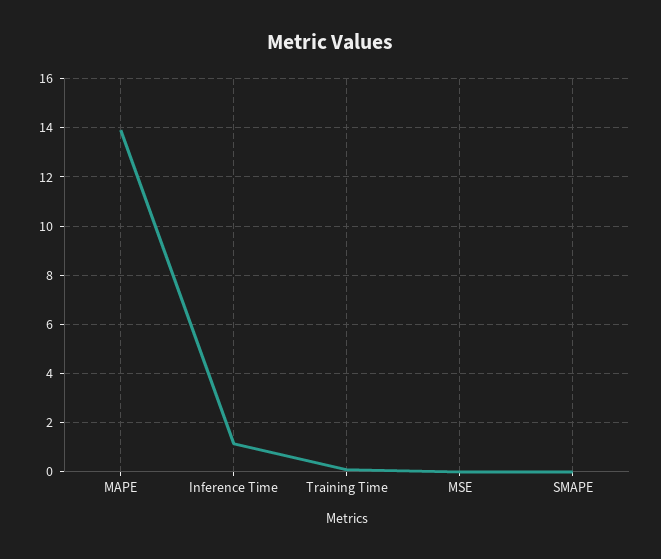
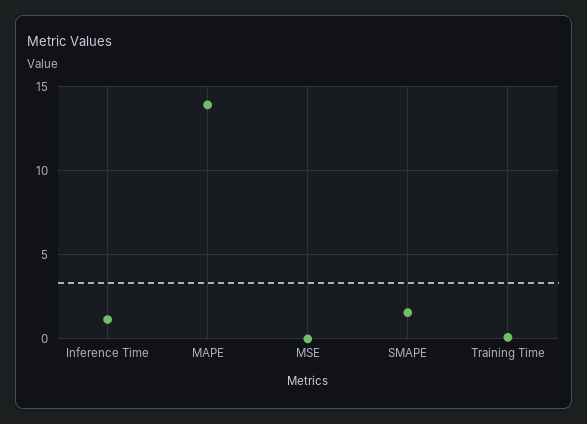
  {
    "MAPE": 14,
    "Inference Time": 1.25,
    "Training Time": 0,
    "MSE": 0,
-   "SMAPE": 0
+   "SMAPE": 1.5
  }

